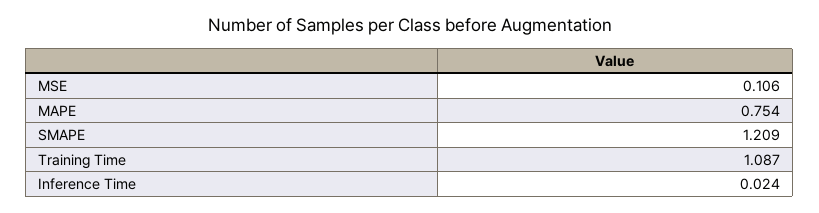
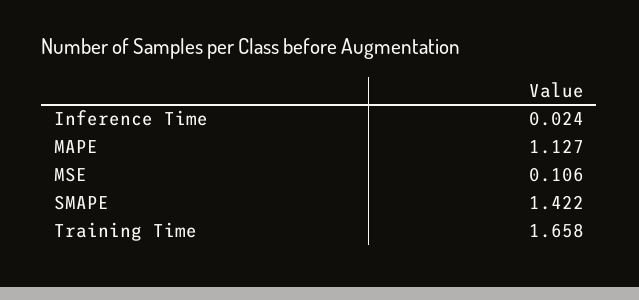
  {
    "MSE": 0.106,
-   "MAPE": 0.754,
+   "MAPE": 1.127,
-   "SMAPE": 1.209,
+   "SMAPE": 1.422,
-   "Training Time": 1.087,
+   "Training Time": 1.658,
    "Inference Time": 0.024
  }

